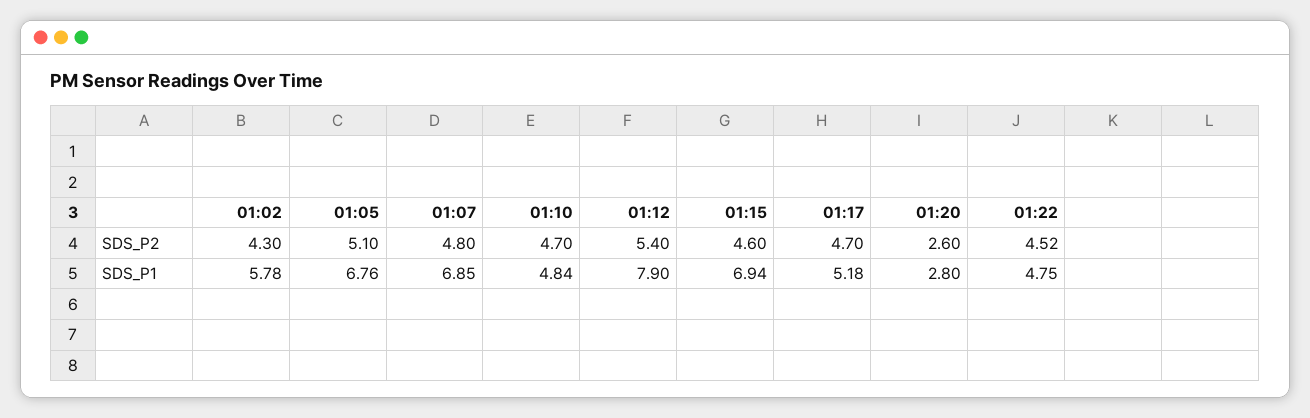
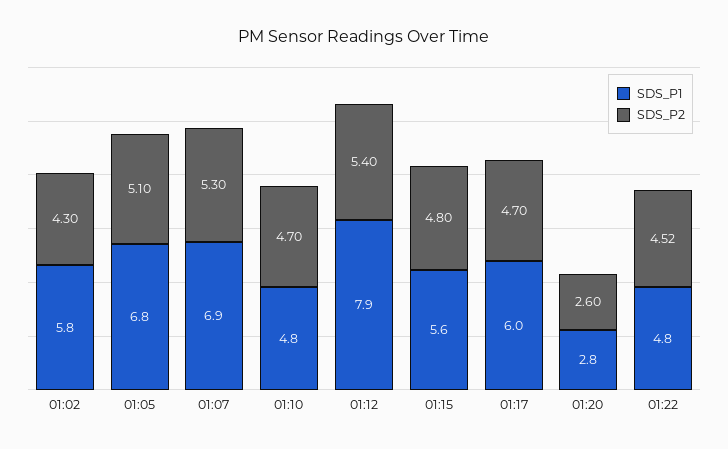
  {
    "SDS_P2": {
      "01:02": 4.3,
      "01:05": 5.1,
-     "01:07": 4.8,
+     "01:07": 5.3,
      "01:10": 4.7,
      "01:12": 5.4,
-     "01:15": 4.6,
+     "01:15": 4.8,
      "01:17": 4.7,
      "01:20": 2.6,
      "01:22": 4.52
    },
    "SDS_P1": {
      "01:02": 5.78,
      "01:05": 6.76,
      "01:07": 6.85,
      "01:10": 4.84,
      "01:12": 7.9,
-     "01:15": 6.94,
+     "01:15": 5.6,
-     "01:17": 5.18,
+     "01:17": 6,
      "01:20": 2.8,
      "01:22": 4.75
    }
  }

